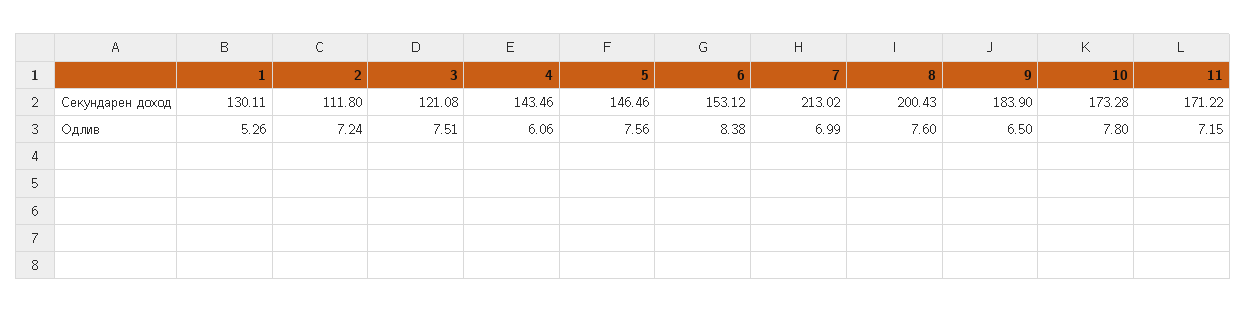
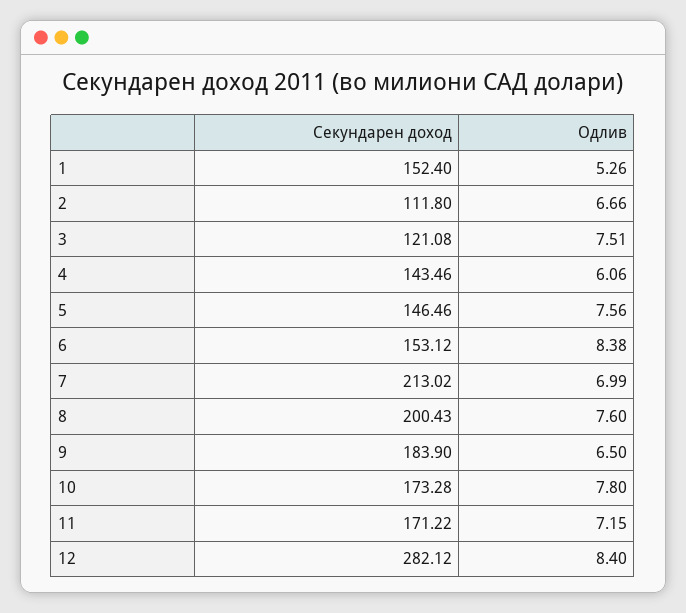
  {
    "1": {
-     "Секундарен доход": 130.11,
+     "Секундарен доход": 152.4,
      "Одлив": 5.26
    },
    "2": {
      "Секундарен доход": 111.8,
-     "Одлив": 7.24
+     "Одлив": 6.66
    },
    "3": {
      "Секундарен доход": 121.08,
      "Одлив": 7.51
    },
    "4": {
      "Секундарен доход": 143.46,
      "Одлив": 6.06
    },
    "5": {
      "Секундарен доход": 146.46,
      "Одлив": 7.56
    },
    "6": {
      "Секундарен доход": 153.12,
      "Одлив": 8.38
    },
    "7": {
      "Секундарен доход": 213.02,
      "Одлив": 6.99
    },
    "8": {
      "Секундарен доход": 200.43,
      "Одлив": 7.6
    },
    "9": {
      "Секундарен доход": 183.9,
      "Одлив": 6.5
    },
    "10": {
      "Секундарен доход": 173.28,
      "Одлив": 7.8
    },
    "11": {
      "Секундарен доход": 171.22,
      "Одлив": 7.15
-   }
+   },
+   "12": {
+     "Секундарен доход": 282.12,
+     "Одлив": 8.4
+   }
  }

